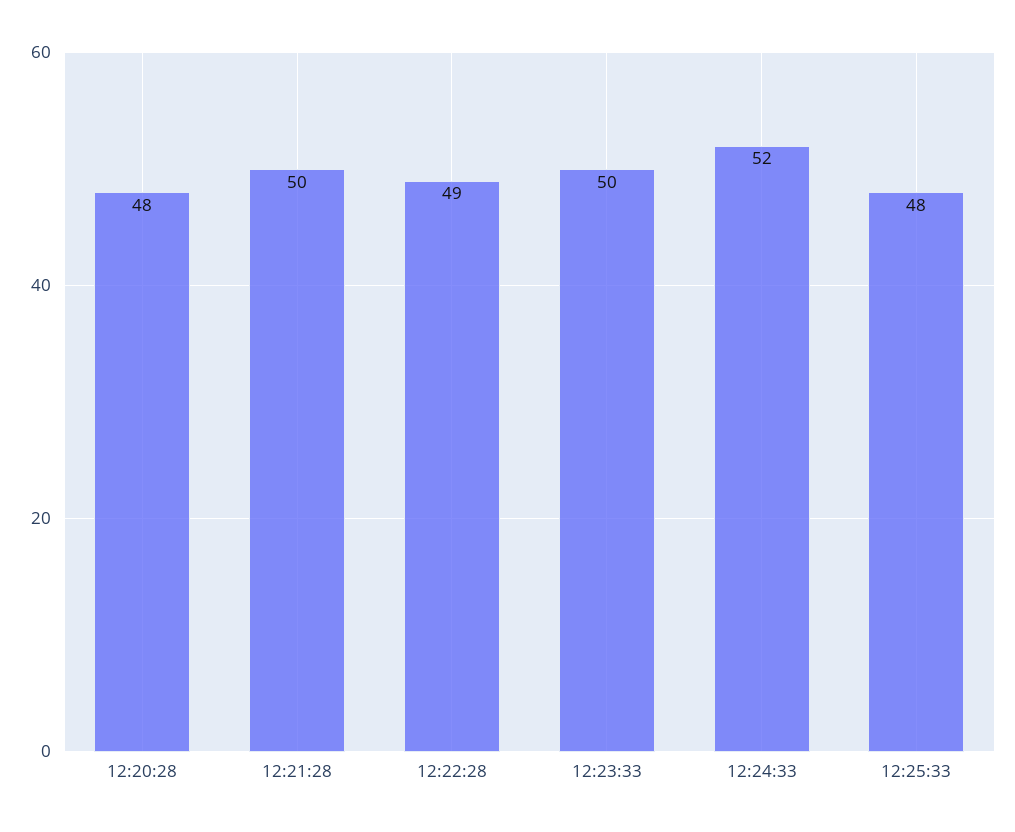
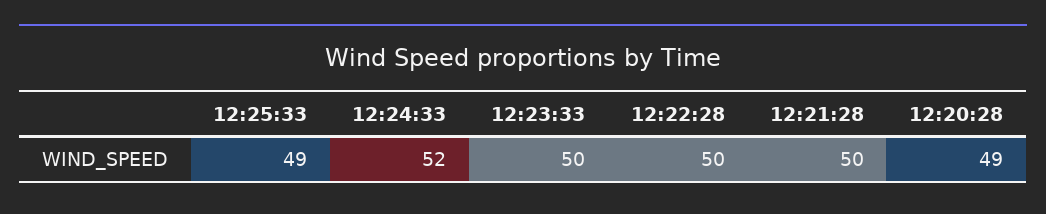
  {
-   "12:20:28": 48,
+   "12:20:28": 49,
    "12:21:28": 50,
-   "12:22:28": 49,
+   "12:22:28": 50,
    "12:23:33": 50,
    "12:24:33": 52,
-   "12:25:33": 48
+   "12:25:33": 49
  }

